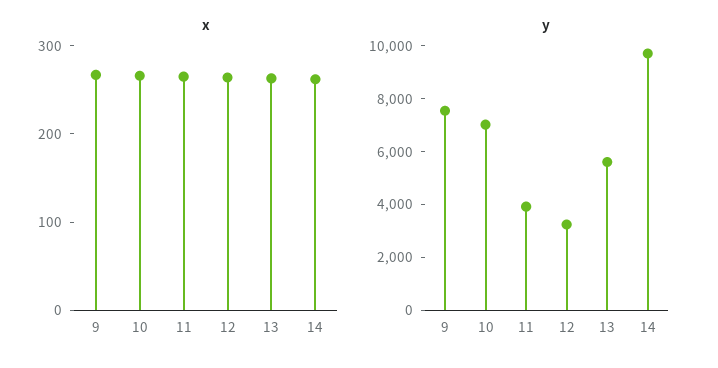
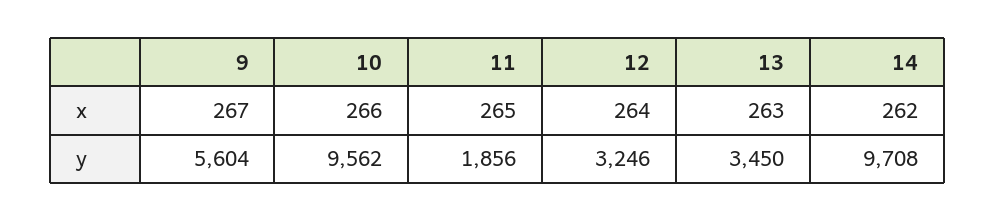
  {
    "x": {
      "9": 267,
      "10": 266,
      "11": 265,
      "12": 264,
      "13": 263,
      "14": 262
    },
    "y": {
-     "9": 7500,
+     "9": 5604,
-     "10": 7000,
+     "10": 9562,
-     "11": 4000,
+     "11": 1856,
      "12": 3246,
-     "13": 5500,
+     "13": 3450,
      "14": 9708
    }
  }

